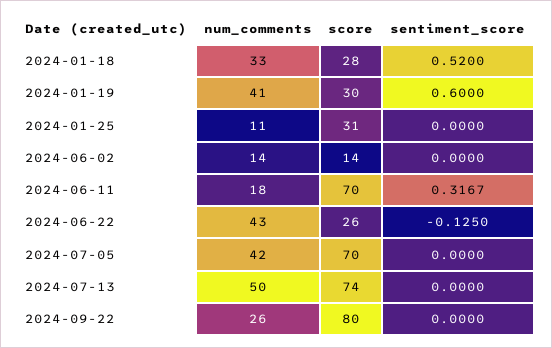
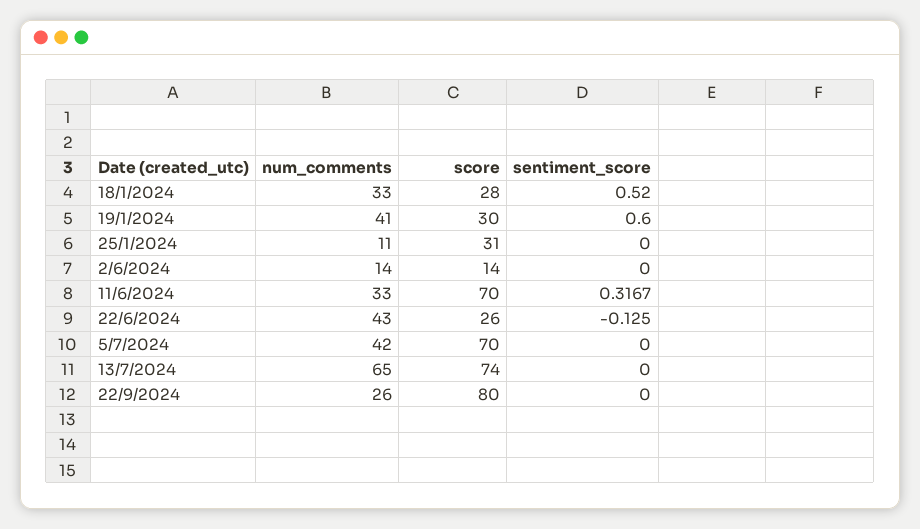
  {
    "num_comments": {
      "2024-01-18": 33,
      "2024-01-19": 41,
      "2024-01-25": 11,
      "2024-06-02": 14,
-     "2024-06-11": 18,
+     "2024-06-11": 33,
      "2024-06-22": 43,
      "2024-07-05": 42,
-     "2024-07-13": 50,
+     "2024-07-13": 65,
      "2024-09-22": 26
    },
    "score": {
      "2024-01-18": 28,
      "2024-01-19": 30,
      "2024-01-25": 31,
      "2024-06-02": 14,
      "2024-06-11": 70,
      "2024-06-22": 26,
      "2024-07-05": 70,
      "2024-07-13": 74,
      "2024-09-22": 80
    },
    "sentiment_score": {
      "2024-01-18": 0.52,
      "2024-01-19": 0.6,
      "2024-01-25": 0,
      "2024-06-02": 0,
      "2024-06-11": 0.3167,
      "2024-06-22": -0.125,
      "2024-07-05": 0,
      "2024-07-13": 0,
      "2024-09-22": 0
    }
  }

